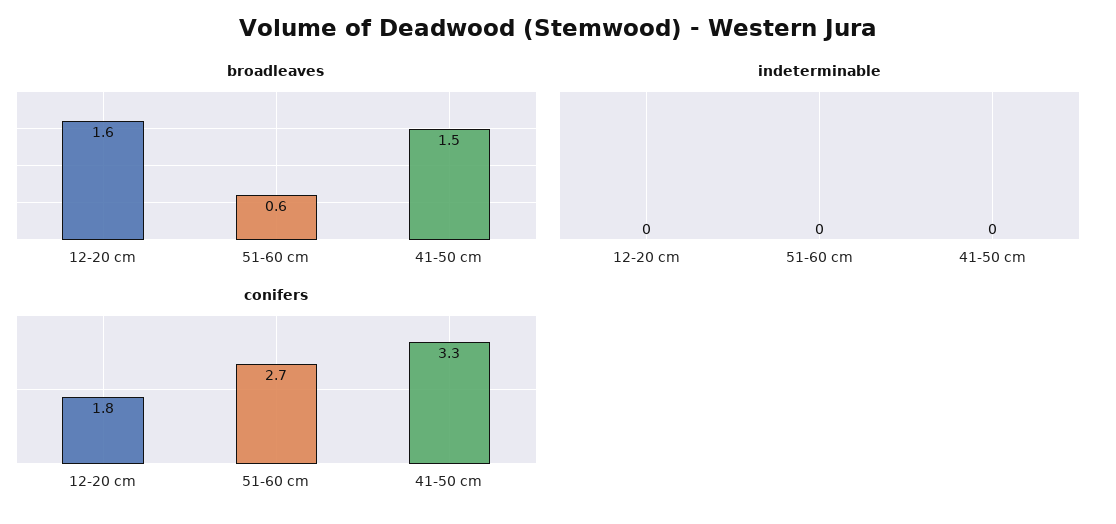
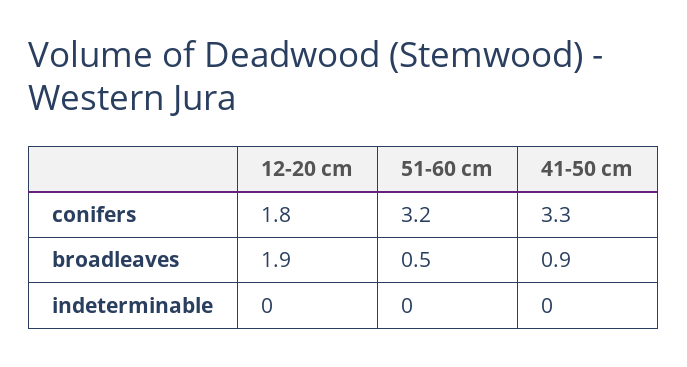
  {
    "broadleaves": {
-     "12-20 cm": 1.6,
+     "12-20 cm": 1.9,
-     "51-60 cm": 0.6,
+     "51-60 cm": 0.5,
-     "41-50 cm": 1.5
+     "41-50 cm": 0.9
    },
    "indeterminable": {
      "12-20 cm": 0,
      "51-60 cm": 0,
      "41-50 cm": 0
    },
    "conifers": {
      "12-20 cm": 1.8,
-     "51-60 cm": 2.7,
+     "51-60 cm": 3.2,
      "41-50 cm": 3.3
    }
  }

